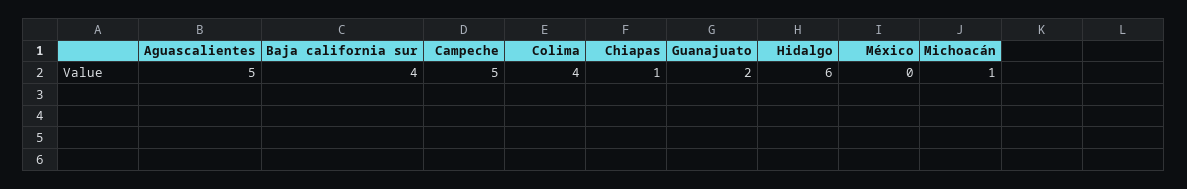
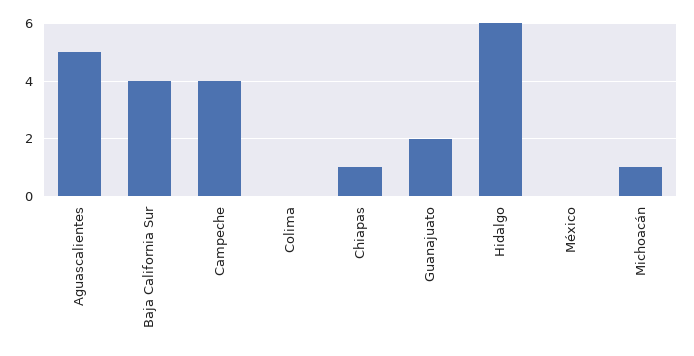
  {
    "Aguascalientes": 5,
    "Baja california sur": 4,
-   "Campeche": 5,
+   "Campeche": 4,
-   "Colima": 4,
+   "Colima": 0,
    "Chiapas": 1,
    "Guanajuato": 2,
    "Hidalgo": 6,
    "México": 0,
    "Michoacán": 1
  }

